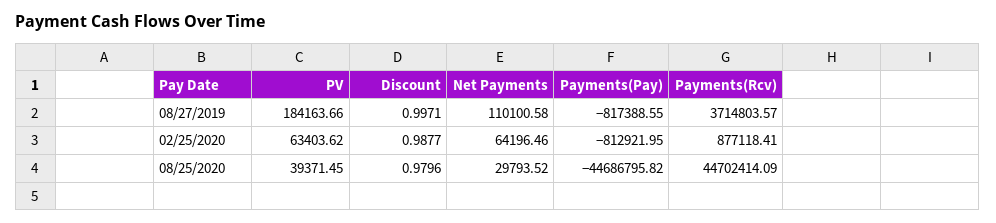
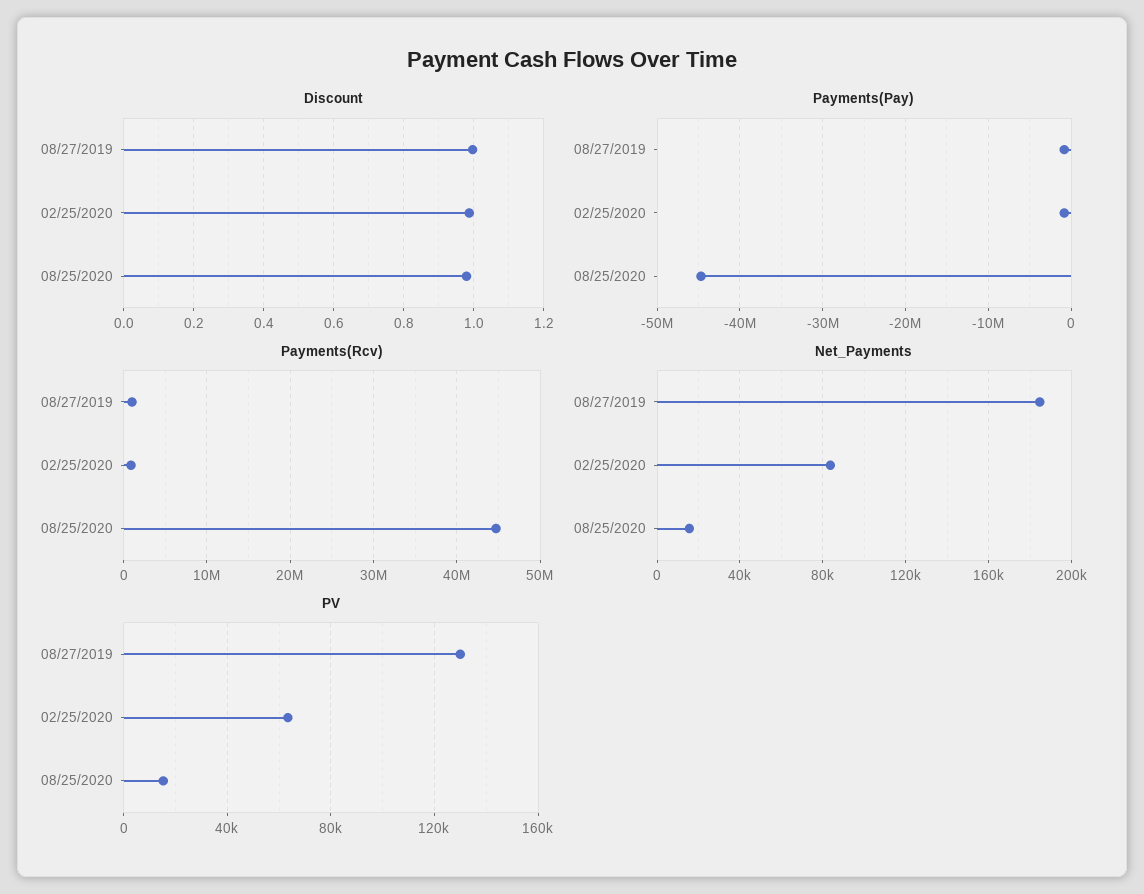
  {
    "PV": {
-     "08/27/2019": 184163.66,
+     "08/27/2019": 130000,
      "02/25/2020": 63403.62,
-     "08/25/2020": 39371.45
+     "08/25/2020": 15000
    },
    "Discount": {
      "08/27/2019": 0.9971,
      "02/25/2020": 0.9877,
      "08/25/2020": 0.9796
    },
    "Net Payments": {
-     "08/27/2019": 110100.58,
+     "08/27/2019": 185000,
-     "02/25/2020": 64196.46,
+     "02/25/2020": 85000,
-     "08/25/2020": 29793.52
+     "08/25/2020": 15000
    },
    "Payments(Pay)": {
      "08/27/2019": -817388.55,
      "02/25/2020": -812921.95,
      "08/25/2020": -44686795.82
    },
    "Payments(Rcv)": {
-     "08/27/2019": 3714803.57,
+     "08/27/2019": 1000000,
      "02/25/2020": 877118.41,
      "08/25/2020": 44702414.09
    }
  }

